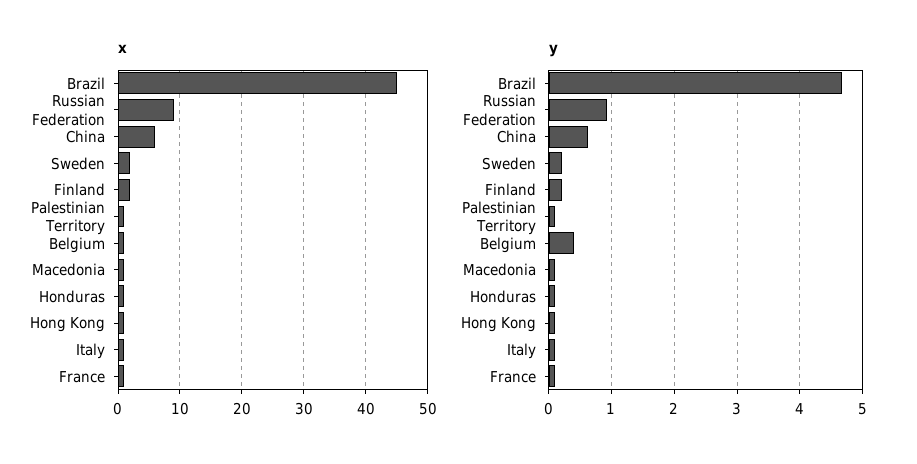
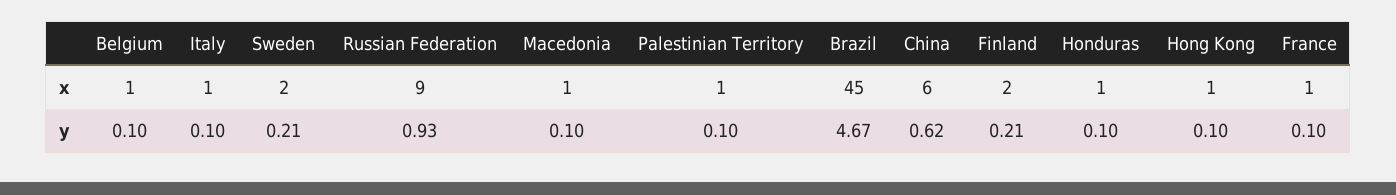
  {
    "x": {
      "Brazil": 45,
      "Russian Federation": 9,
      "China": 6,
      "Sweden": 2,
      "Finland": 2,
      "Palestinian Territory": 1,
      "Belgium": 1,
      "Macedonia": 1,
      "Honduras": 1,
      "Hong Kong": 1,
      "Italy": 1,
      "France": 1
    },
    "y": {
      "Brazil": 4.67,
      "Russian Federation": 0.93,
      "China": 0.62,
      "Sweden": 0.21,
      "Finland": 0.21,
      "Palestinian Territory": 0.1,
-     "Belgium": 0.4,
+     "Belgium": 0.1,
      "Macedonia": 0.1,
      "Honduras": 0.1,
      "Hong Kong": 0.1,
      "Italy": 0.1,
      "France": 0.1
    }
  }

